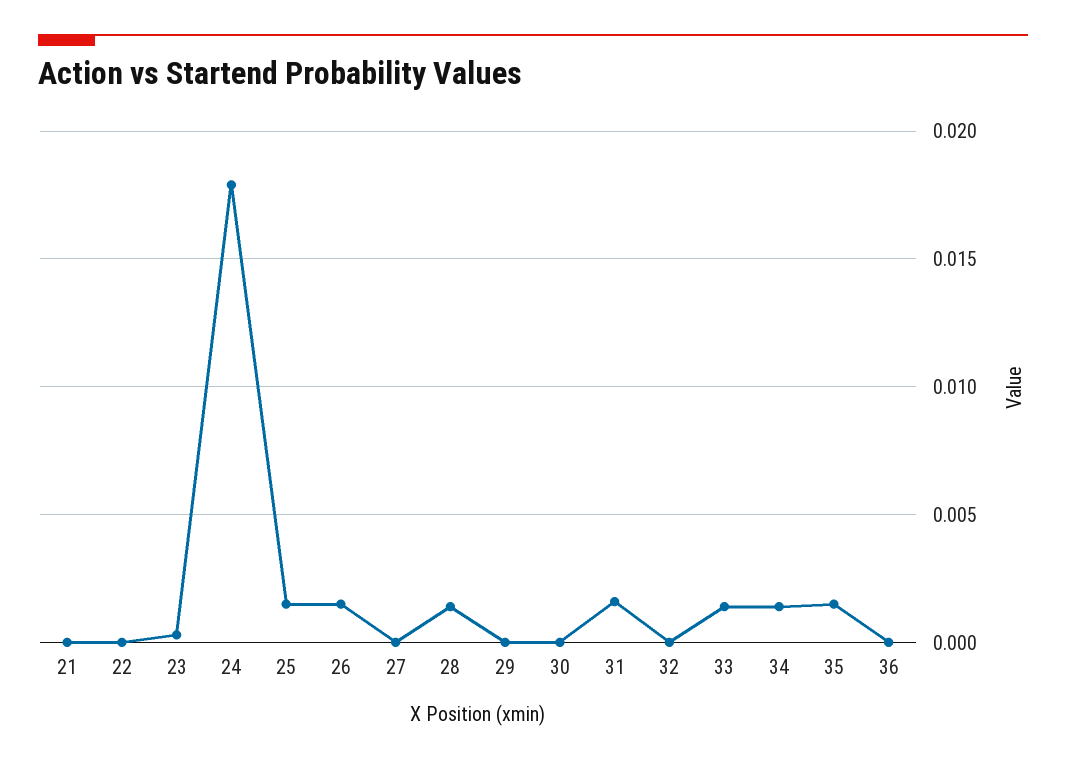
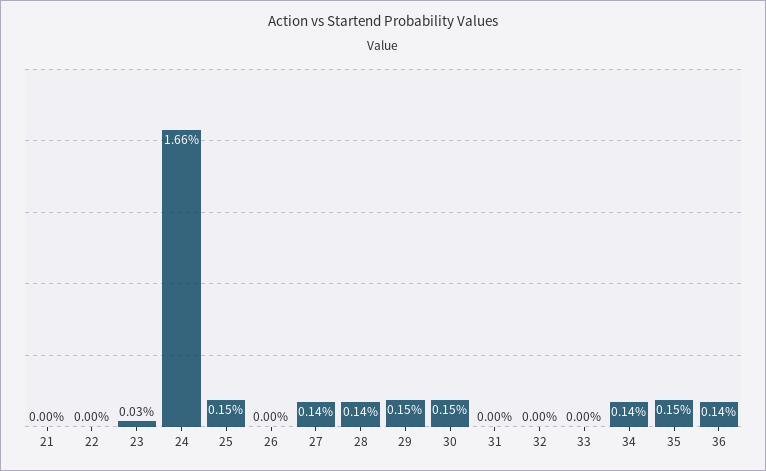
  {
    "21": 0,
    "22": 0,
    "23": 0.0003,
-   "24": 0.018,
+   "24": 0.0166,
    "25": 0.0015,
-   "26": 0.0015,
+   "26": 0,
-   "27": 0,
+   "27": 0.0014,
    "28": 0.0014,
-   "29": 0,
+   "29": 0.0015,
-   "30": 0,
+   "30": 0.0015,
-   "31": 0.0015,
+   "31": 0,
    "32": 0,
-   "33": 0.0015,
+   "33": 0,
    "34": 0.0014,
    "35": 0.0015,
-   "36": 0
+   "36": 0.0014
  }

